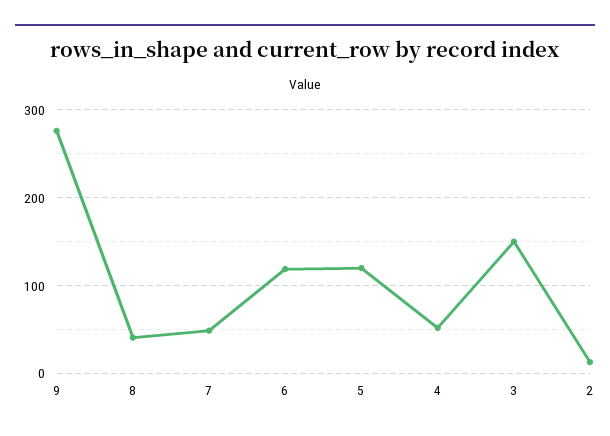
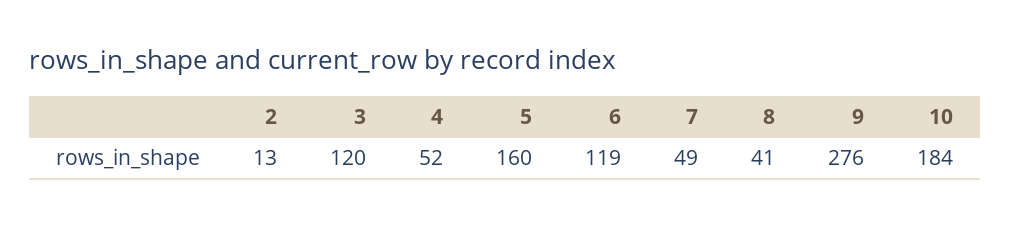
  {
    "9": 276,
    "8": 41,
    "7": 49,
    "6": 119,
-   "5": 120,
+   "5": 160,
    "4": 52,
-   "3": 150,
+   "3": 120,
-   "2": 13
+   "2": 13,
+   "10": 184
  }

